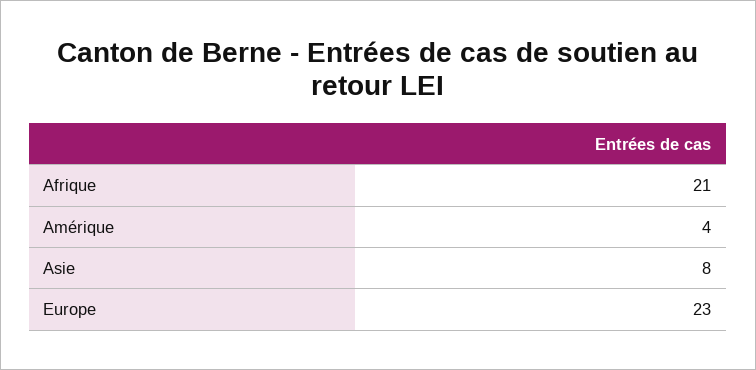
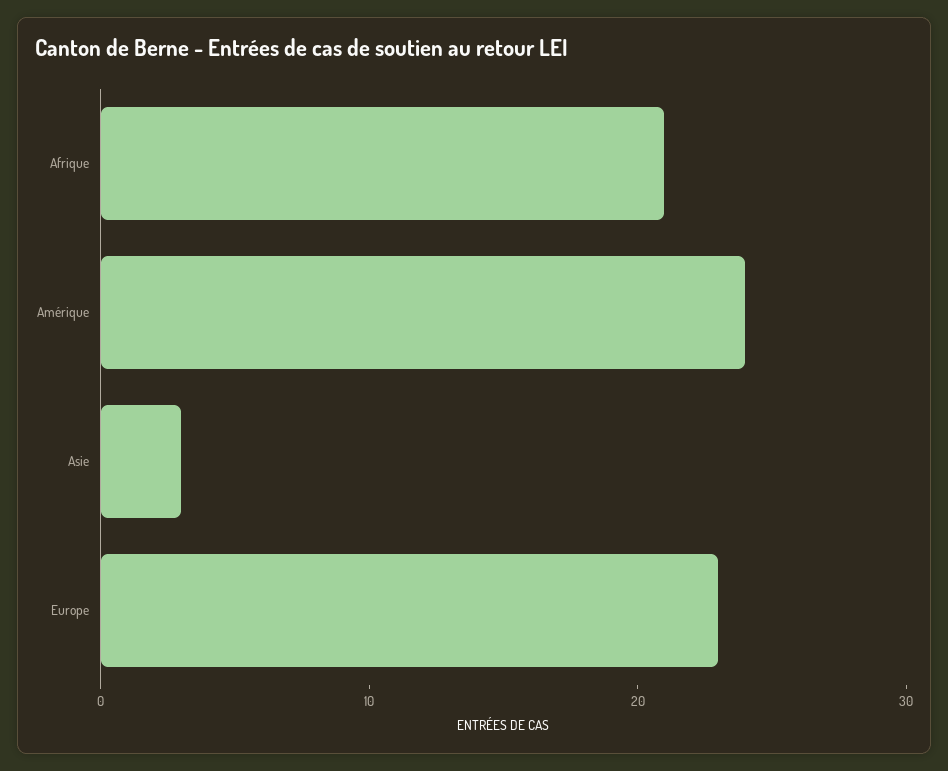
  {
    "Afrique": 21,
-   "Amérique": 4,
+   "Amérique": 24,
-   "Asie": 8,
+   "Asie": 3,
    "Europe": 23
  }

